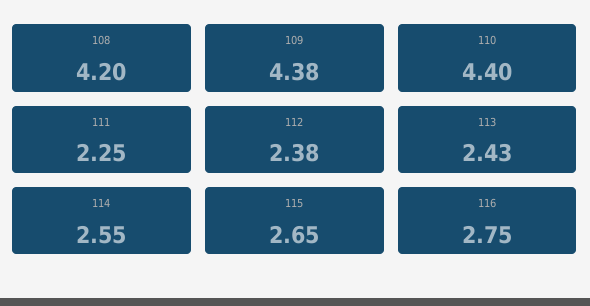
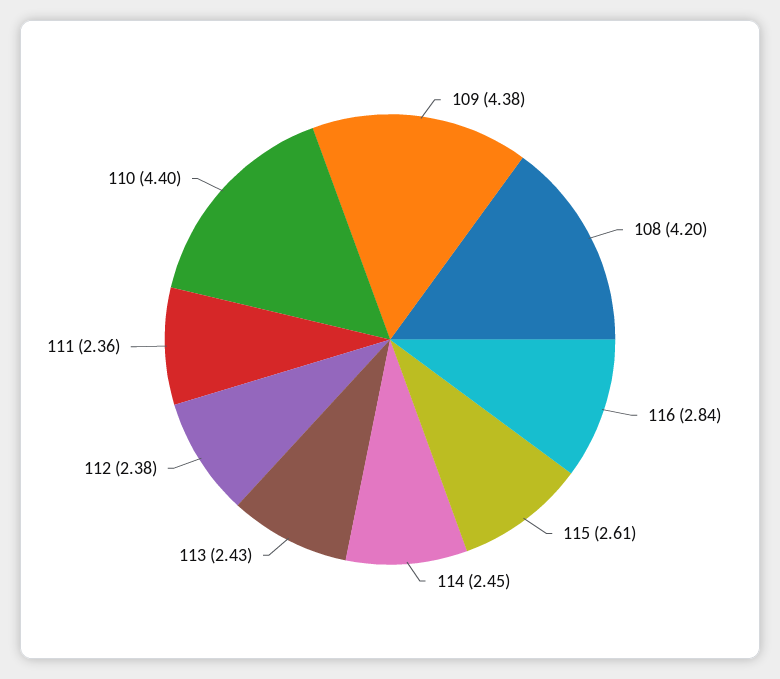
  {
    "108": 4.2,
    "109": 4.38,
    "110": 4.4,
-   "111": 2.25,
+   "111": 2.36,
    "112": 2.38,
    "113": 2.43,
-   "114": 2.55,
+   "114": 2.45,
-   "115": 2.65,
+   "115": 2.61,
-   "116": 2.75
+   "116": 2.84
  }

